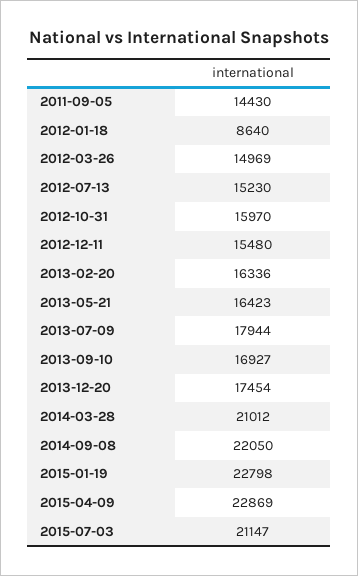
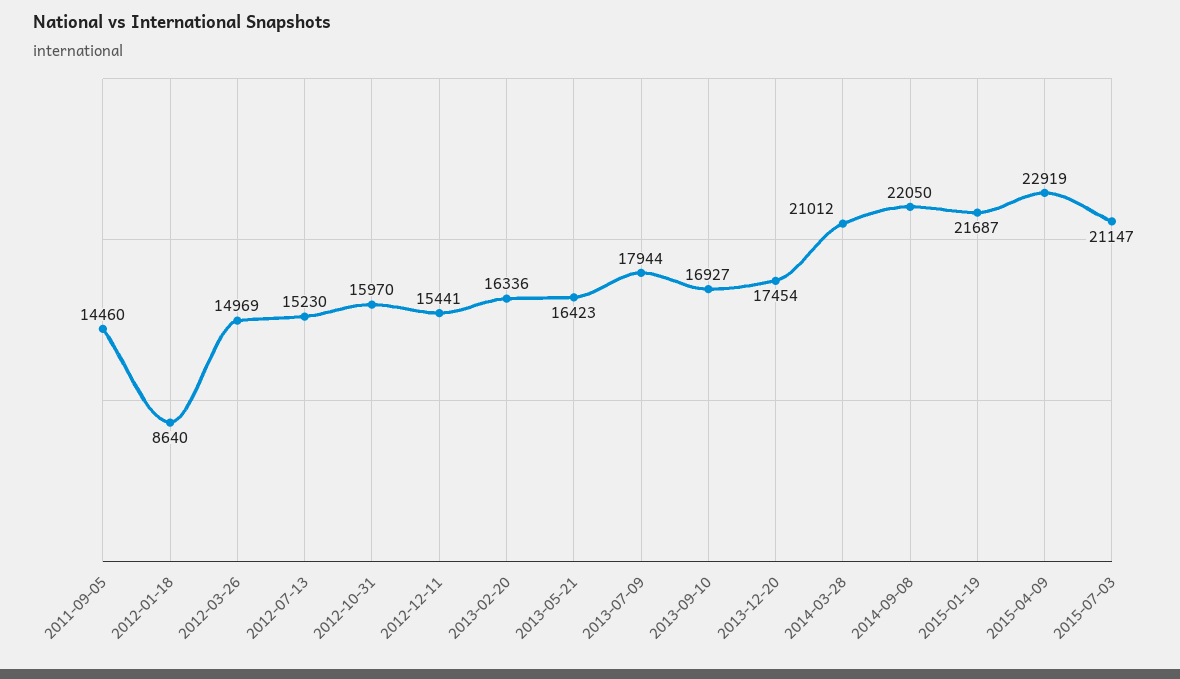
  {
-   "2011-09-05": 14430,
+   "2011-09-05": 14460,
    "2012-01-18": 8640,
    "2012-03-26": 14969,
    "2012-07-13": 15230,
    "2012-10-31": 15970,
-   "2012-12-11": 15480,
+   "2012-12-11": 15441,
    "2013-02-20": 16336,
    "2013-05-21": 16423,
    "2013-07-09": 17944,
    "2013-09-10": 16927,
    "2013-12-20": 17454,
    "2014-03-28": 21012,
    "2014-09-08": 22050,
-   "2015-01-19": 22798,
+   "2015-01-19": 21687,
-   "2015-04-09": 22869,
+   "2015-04-09": 22919,
    "2015-07-03": 21147
  }

